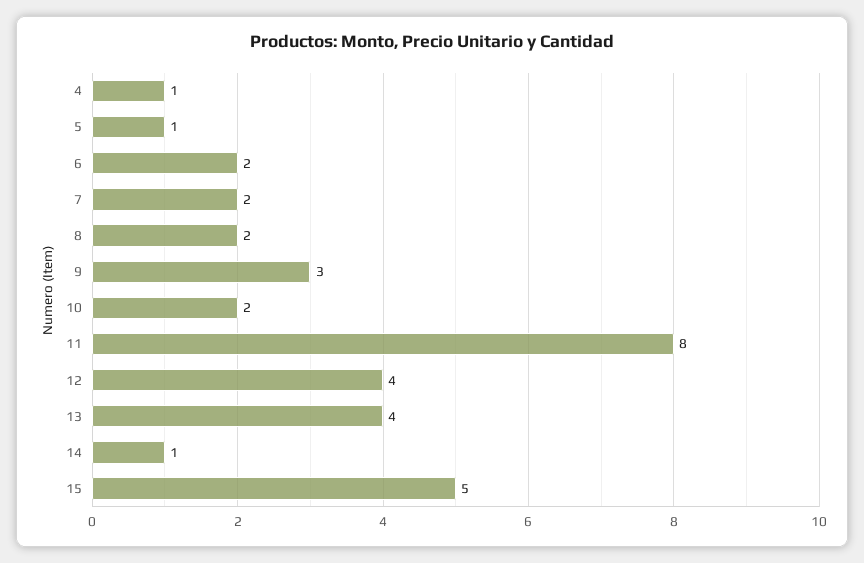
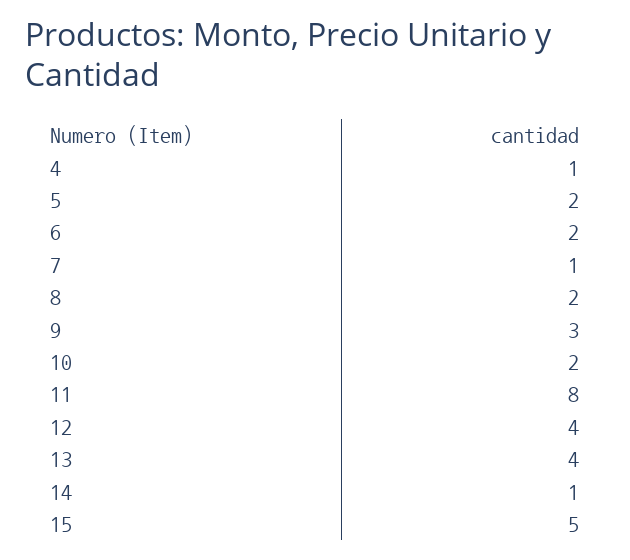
  {
    "4": 1,
-   "5": 1,
+   "5": 2,
    "6": 2,
-   "7": 2,
+   "7": 1,
    "8": 2,
    "9": 3,
    "10": 2,
    "11": 8,
    "12": 4,
    "13": 4,
    "14": 1,
    "15": 5
  }

